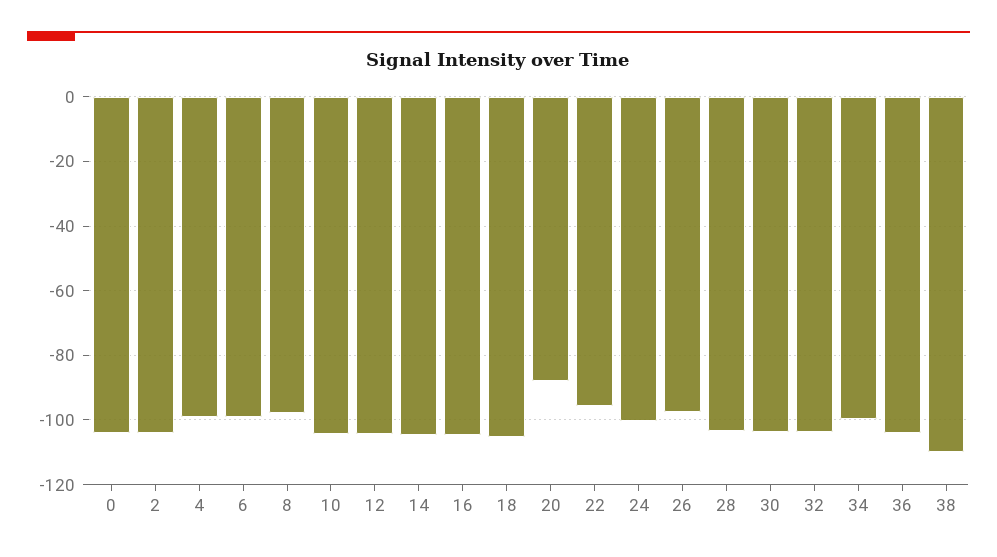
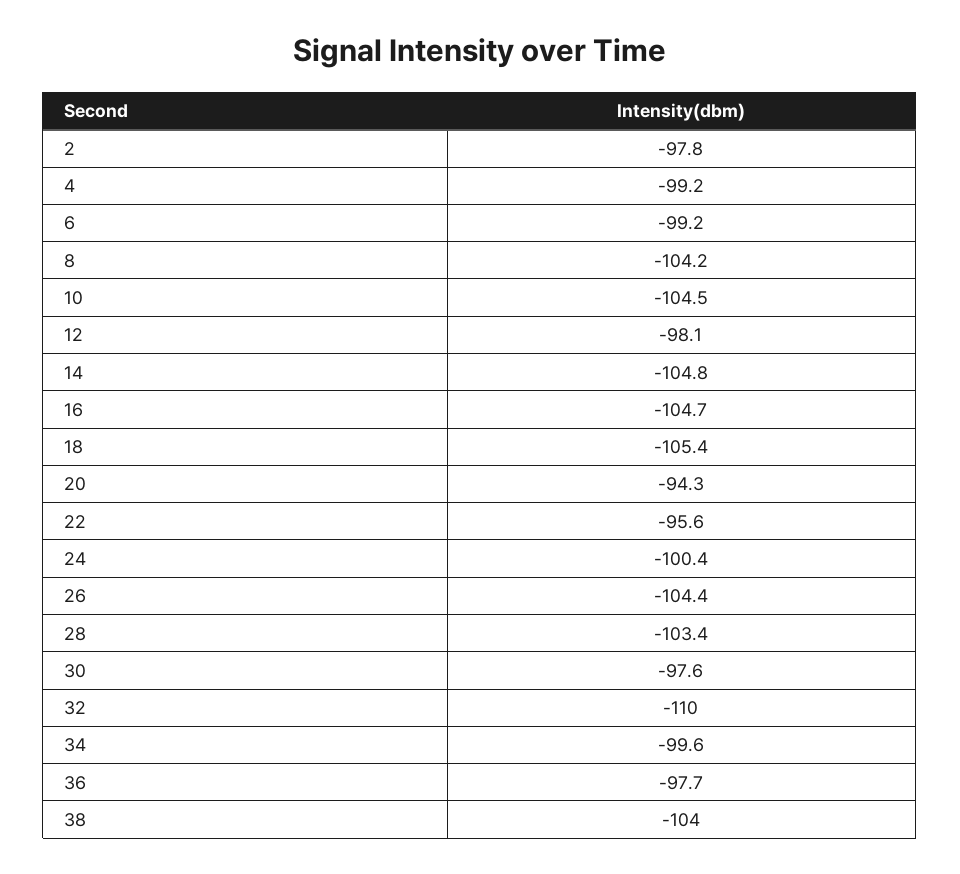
  {
-   "0": -104,
-   "2": -104,
+   "2": -97.8,
    "4": -99.2,
    "6": -99.2,
-   "8": -98,
+   "8": -104.2,
    "10": -104.5,
-   "12": -104,
+   "12": -98.1,
    "14": -104.8,
    "16": -104.7,
    "18": -105.4,
-   "20": -88,
+   "20": -94.3,
    "22": -95.6,
    "24": -100.4,
-   "26": -98,
+   "26": -104.4,
    "28": -103.4,
-   "30": -104,
+   "30": -97.6,
-   "32": -104,
+   "32": -110,
    "34": -99.6,
-   "36": -104,
+   "36": -97.7,
-   "38": -110
+   "38": -104
  }

